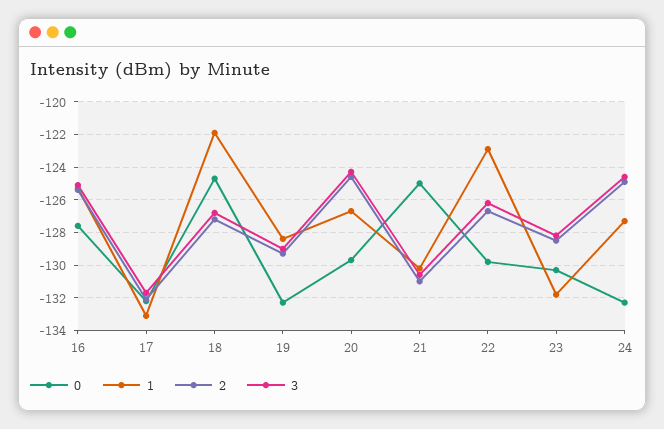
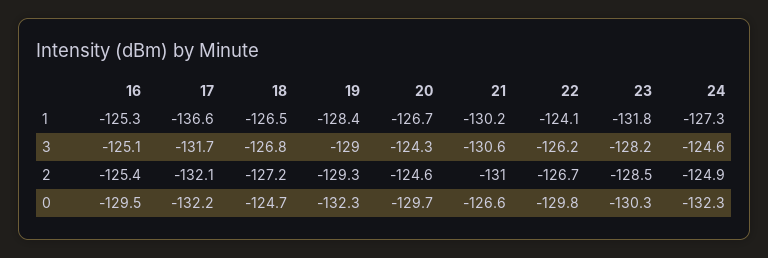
  {
    "0": {
-     "16": -127.5,
+     "16": -129.5,
      "17": -132.2,
      "18": -124.7,
      "19": -132.3,
      "20": -129.7,
-     "21": -125,
+     "21": -126.6,
      "22": -129.8,
      "23": -130.3,
      "24": -132.3
    },
    "1": {
      "16": -125.3,
-     "17": -133,
+     "17": -136.6,
-     "18": -122,
+     "18": -126.5,
      "19": -128.4,
      "20": -126.7,
      "21": -130.2,
-     "22": -123,
+     "22": -124.1,
      "23": -131.8,
      "24": -127.3
    },
    "2": {
      "16": -125.4,
      "17": -132.1,
      "18": -127.2,
      "19": -129.3,
      "20": -124.6,
      "21": -131,
      "22": -126.7,
      "23": -128.5,
      "24": -124.9
    },
    "3": {
      "16": -125.1,
      "17": -131.7,
      "18": -126.8,
      "19": -129,
      "20": -124.3,
      "21": -130.6,
      "22": -126.2,
      "23": -128.2,
      "24": -124.6
    }
  }

